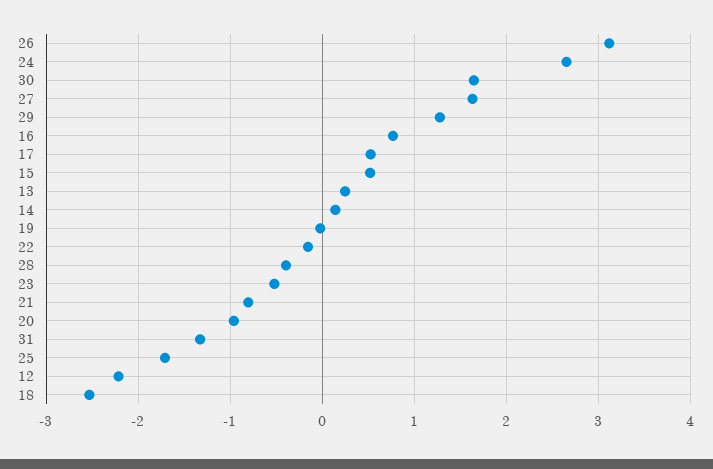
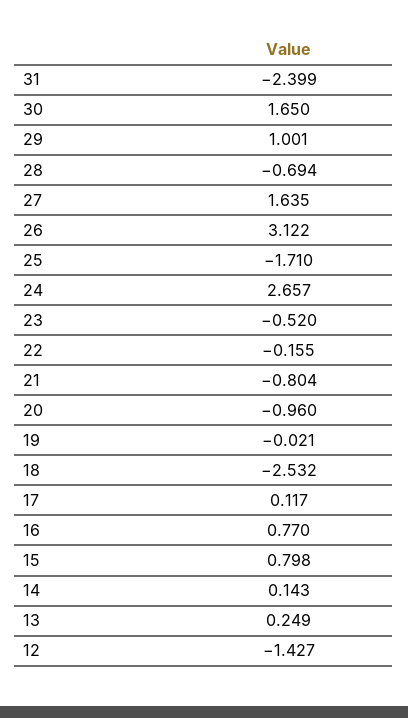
  {
    "26": 3.122,
    "24": 2.657,
    "30": 1.65,
    "27": 1.635,
-   "29": 1.3,
+   "29": 1.001,
    "16": 0.77,
-   "17": 0.5,
+   "17": 0.117,
-   "15": 0.5,
+   "15": 0.798,
    "13": 0.249,
    "14": 0.143,
    "19": -0.021,
    "22": -0.155,
-   "28": -0.4,
+   "28": -0.694,
    "23": -0.52,
    "21": -0.804,
    "20": -0.96,
-   "31": -1.3,
+   "31": -2.399,
    "25": -1.71,
-   "12": -2.2,
+   "12": -1.427,
    "18": -2.532
  }

